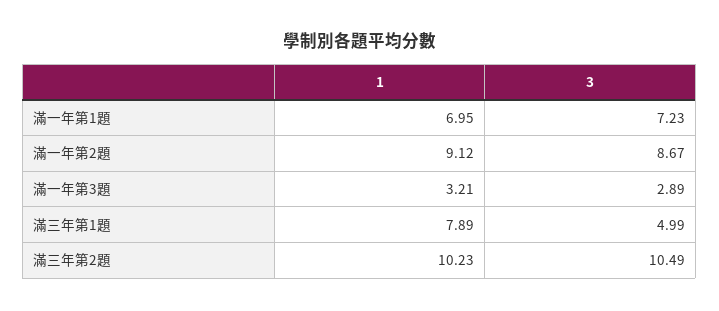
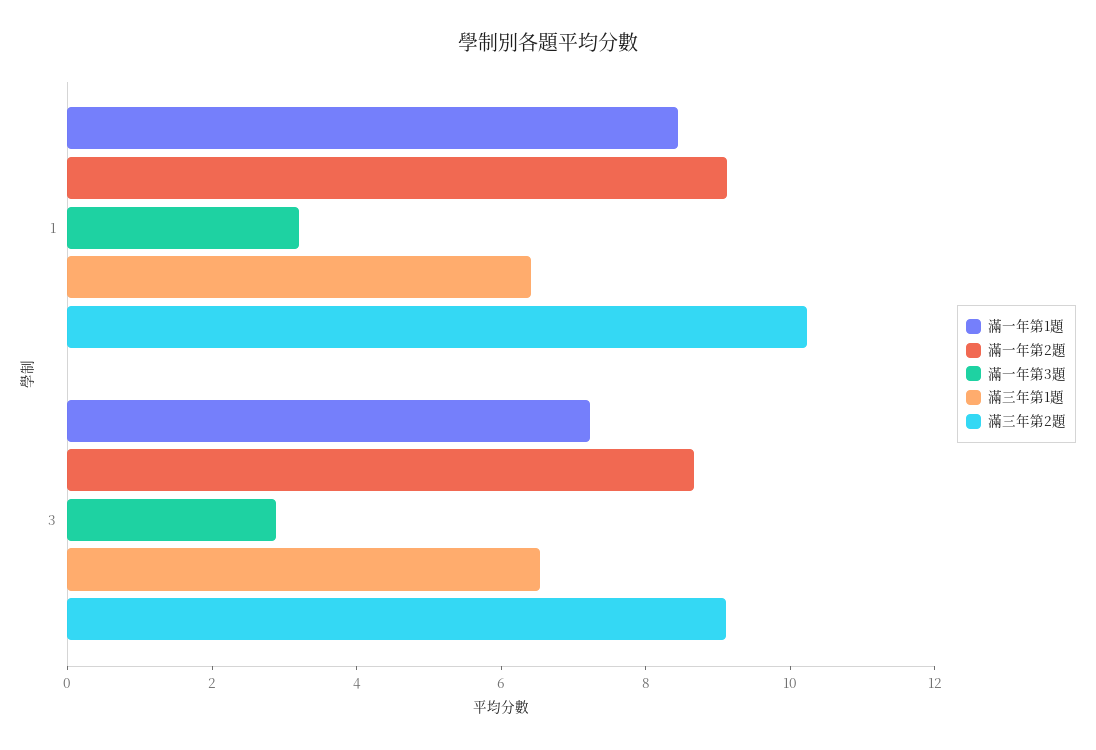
  {
    "滿一年第1題": {
-     "1": 6.95,
+     "1": 8.5,
      "3": 7.23
    },
    "滿一年第2題": {
      "1": 9.12,
      "3": 8.67
    },
    "滿一年第3題": {
      "1": 3.21,
      "3": 2.89
    },
    "滿三年第1題": {
-     "1": 7.89,
+     "1": 6.5,
-     "3": 4.99
+     "3": 6.5
    },
    "滿三年第2題": {
      "1": 10.23,
-     "3": 10.49
+     "3": 9
    }
  }

